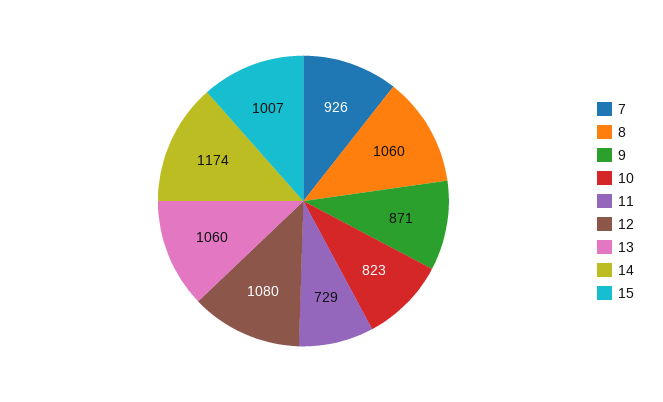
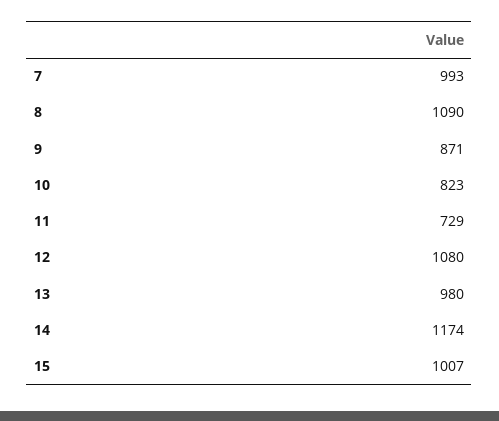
  {
-   "7": 926,
+   "7": 993,
-   "8": 1060,
+   "8": 1090,
    "9": 871,
    "10": 823,
    "11": 729,
    "12": 1080,
-   "13": 1060,
+   "13": 980,
    "14": 1174,
    "15": 1007
  }

